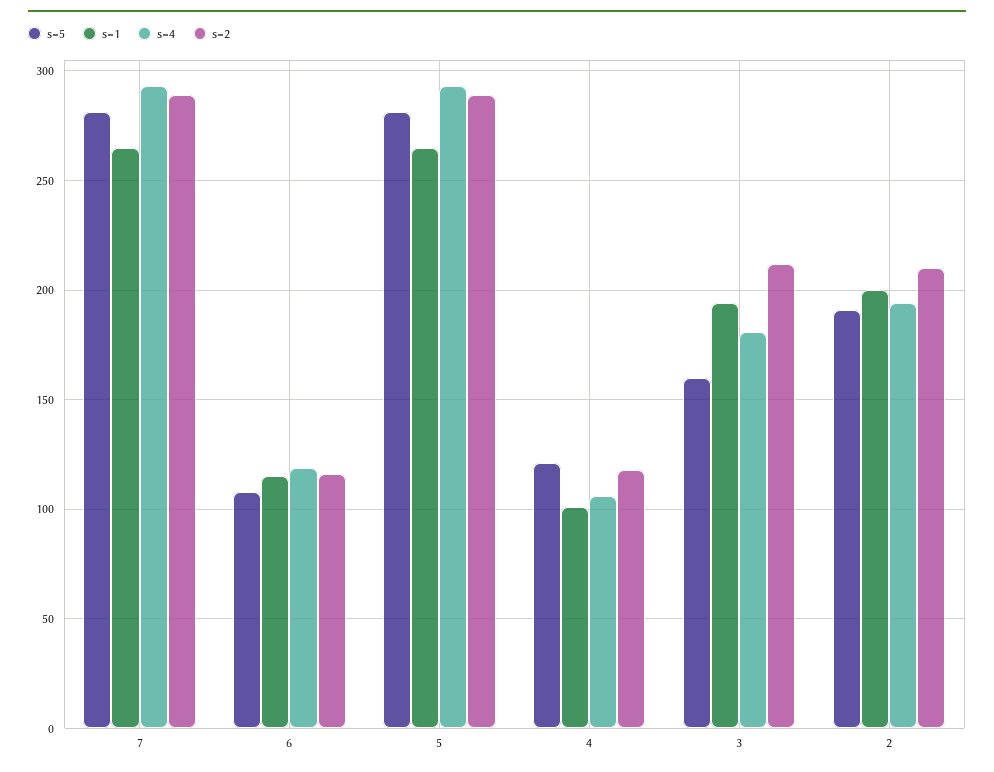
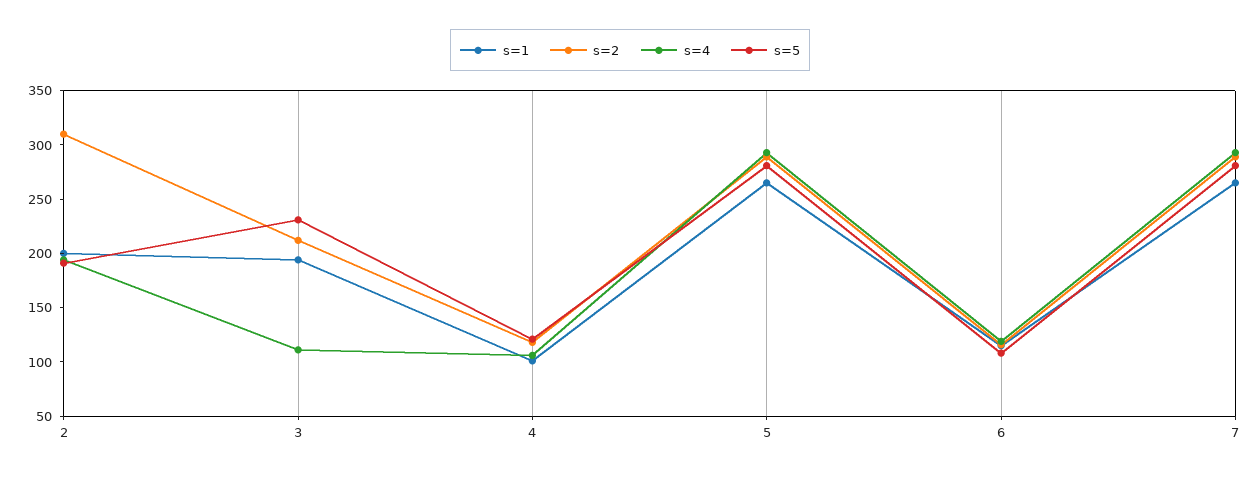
  {
    "s=5": {
      "7": 280,
      "6": 110,
      "5": 280,
      "4": 120,
-     "3": 160,
+     "3": 230,
      "2": 190
    },
    "s=1": {
      "7": 265,
      "6": 115,
      "5": 265,
      "4": 100,
      "3": 195,
      "2": 200
    },
    "s=4": {
      "7": 295,
      "6": 120,
      "5": 295,
      "4": 105,
-     "3": 180,
+     "3": 110,
      "2": 195
    },
    "s=2": {
      "7": 290,
      "6": 115,
      "5": 290,
      "4": 120,
      "3": 210,
-     "2": 210
+     "2": 310
    }
  }

